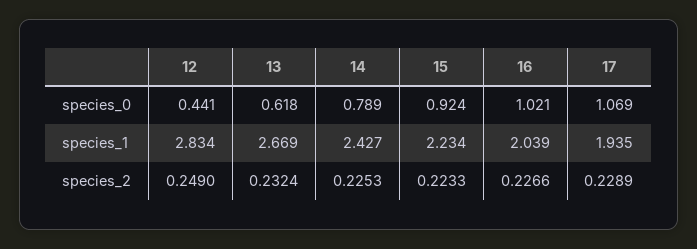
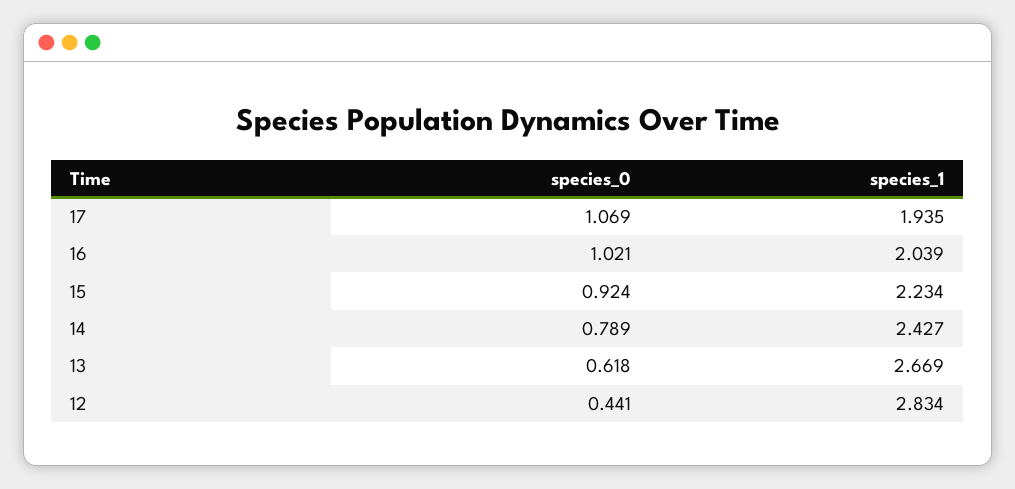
  {
    "12": {
      "species_0": 0.441,
-     "species_1": 2.834,
+     "species_1": 2.834
-     "species_2": 0.249
    },
    "13": {
      "species_0": 0.618,
-     "species_1": 2.669,
+     "species_1": 2.669
-     "species_2": 0.2324
    },
    "14": {
      "species_0": 0.789,
-     "species_1": 2.427,
+     "species_1": 2.427
-     "species_2": 0.2253
    },
    "15": {
      "species_0": 0.924,
-     "species_1": 2.234,
+     "species_1": 2.234
-     "species_2": 0.2233
    },
    "16": {
      "species_0": 1.021,
-     "species_1": 2.039,
+     "species_1": 2.039
-     "species_2": 0.2266
    },
    "17": {
      "species_0": 1.069,
-     "species_1": 1.935,
+     "species_1": 1.935
-     "species_2": 0.2289
    }
  }

